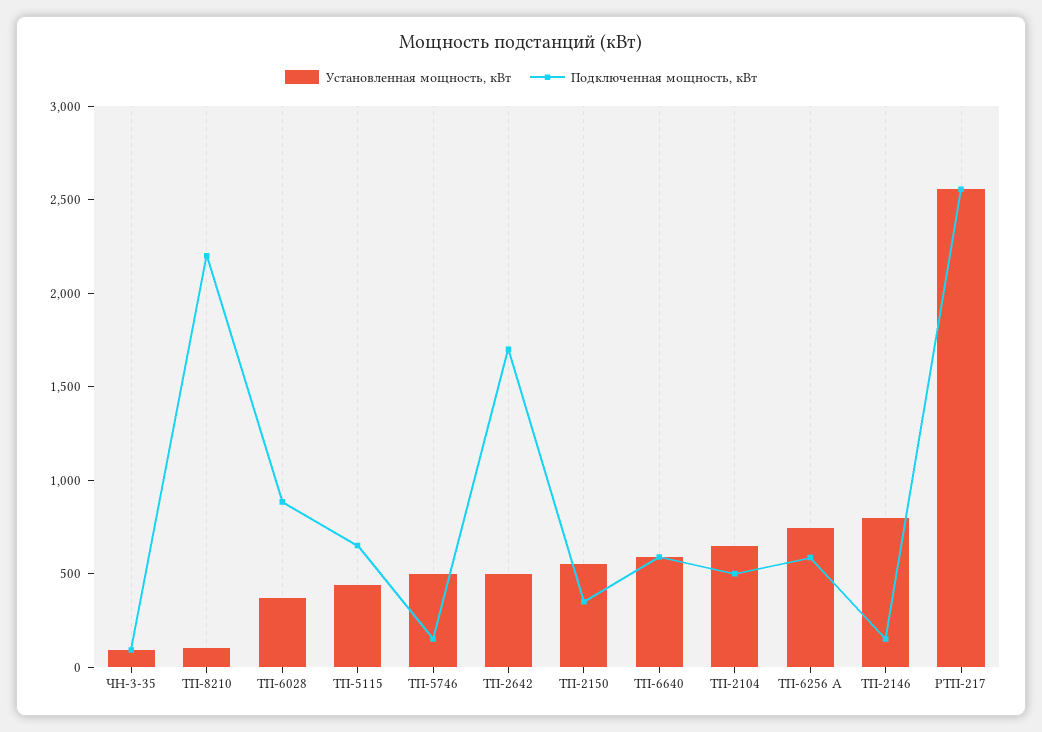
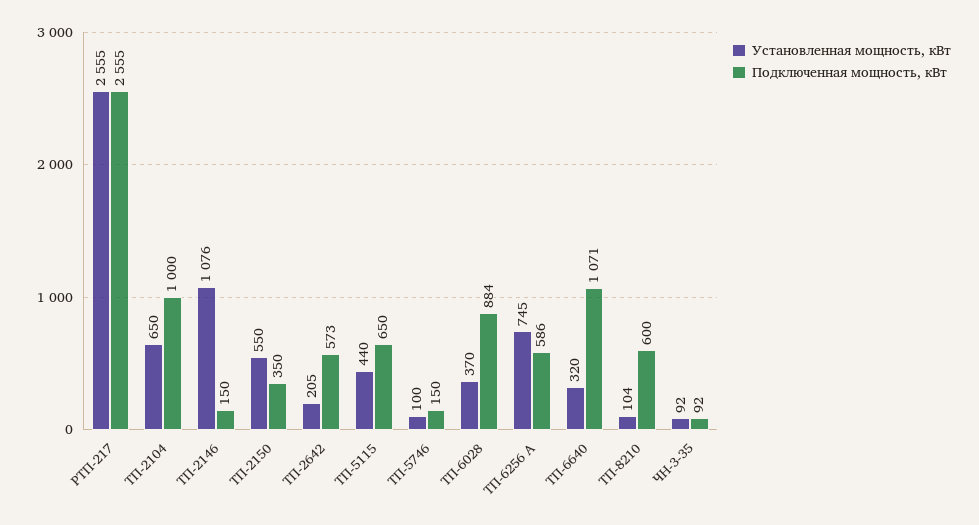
  {
    "Установленная мощность, кВт": {
      "ЧН-3-35": 92,
      "ТП-8210": 104,
      "ТП-6028": 370,
      "ТП-5115": 440,
-     "ТП-5746": 500,
+     "ТП-5746": 100,
-     "ТП-2642": 500,
+     "ТП-2642": 205,
      "ТП-2150": 550,
-     "ТП-6640": 600,
+     "ТП-6640": 320,
      "ТП-2104": 650,
      "ТП-6256 А": 745,
-     "ТП-2146": 800,
+     "ТП-2146": 1076,
      "РТП-217": 2555
    },
    "Подключенная мощность, кВт": {
      "ЧН-3-35": 92,
-     "ТП-8210": 2200,
+     "ТП-8210": 600,
      "ТП-6028": 884,
      "ТП-5115": 650,
      "ТП-5746": 150,
-     "ТП-2642": 1700,
+     "ТП-2642": 573,
      "ТП-2150": 350,
-     "ТП-6640": 600,
+     "ТП-6640": 1071,
-     "ТП-2104": 500,
+     "ТП-2104": 1000,
      "ТП-6256 А": 586,
      "ТП-2146": 150,
      "РТП-217": 2555
    }
  }

